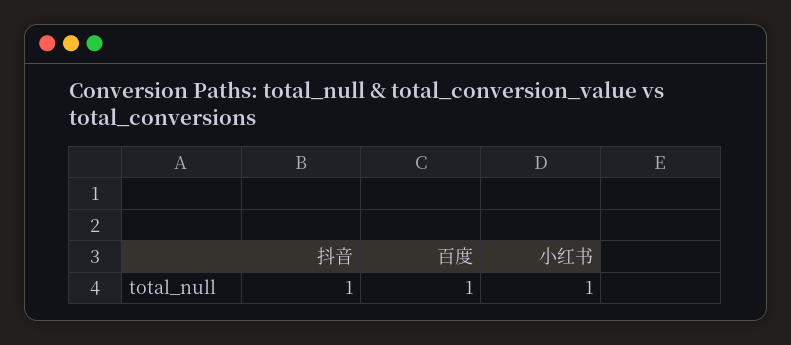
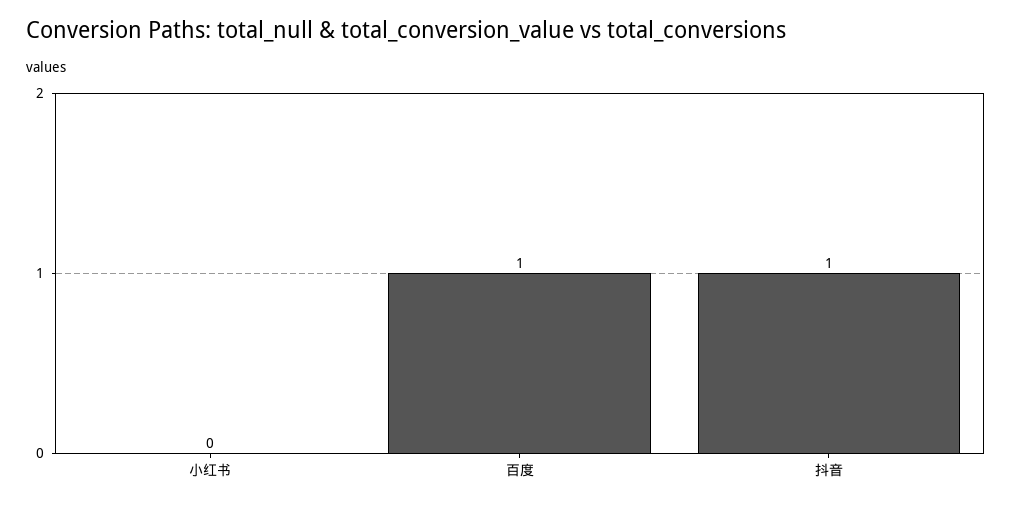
  {
    "抖音": 1,
    "百度": 1,
-   "小红书": 1
+   "小红书": 0
  }

